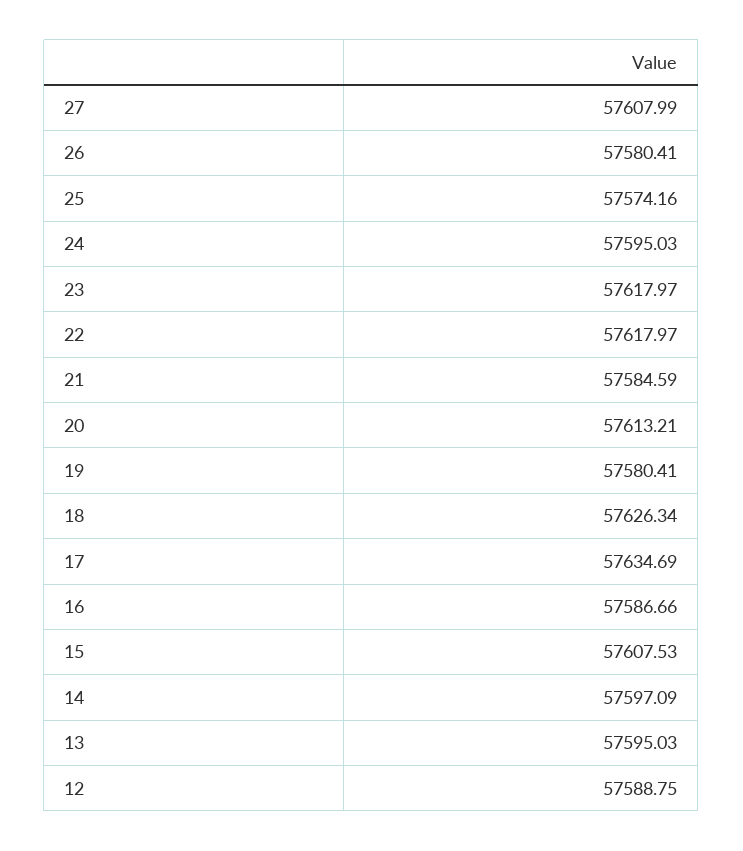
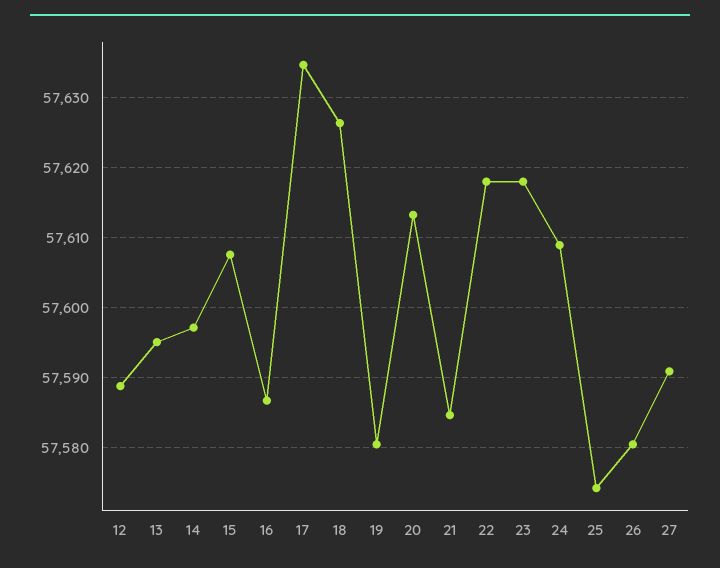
  {
-   "27": 57607.99,
+   "27": 57591,
    "26": 57580.41,
    "25": 57574.16,
-   "24": 57595.03,
+   "24": 57609,
    "23": 57617.97,
    "22": 57617.97,
    "21": 57584.59,
    "20": 57613.21,
    "19": 57580.41,
    "18": 57626.34,
    "17": 57634.69,
    "16": 57586.66,
    "15": 57607.53,
    "14": 57597.09,
    "13": 57595.03,
    "12": 57588.75
  }

